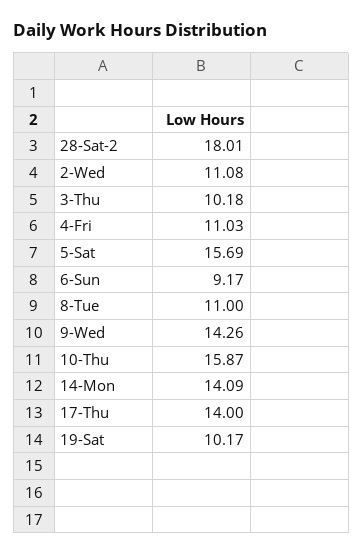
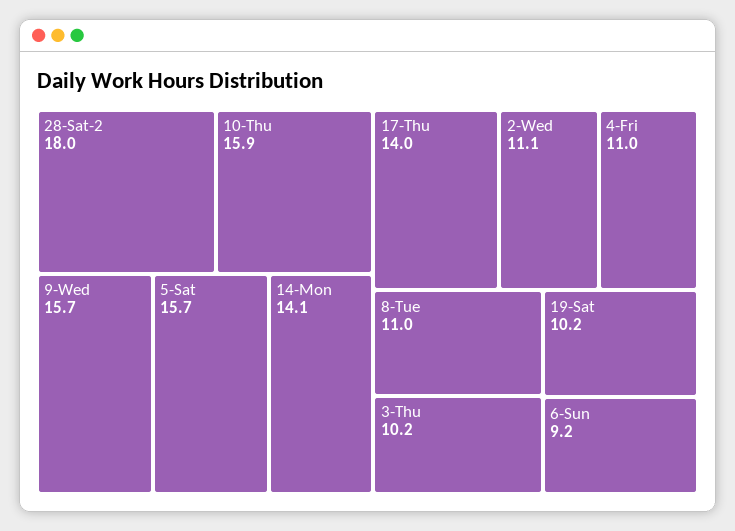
  {
    "28-Sat-2": 18.01,
    "2-Wed": 11.08,
    "3-Thu": 10.18,
    "4-Fri": 11.03,
    "5-Sat": 15.69,
    "6-Sun": 9.17,
    "8-Tue": 11,
-   "9-Wed": 14.26,
+   "9-Wed": 15.7,
    "10-Thu": 15.87,
    "14-Mon": 14.09,
    "17-Thu": 14,
    "19-Sat": 10.17
  }

